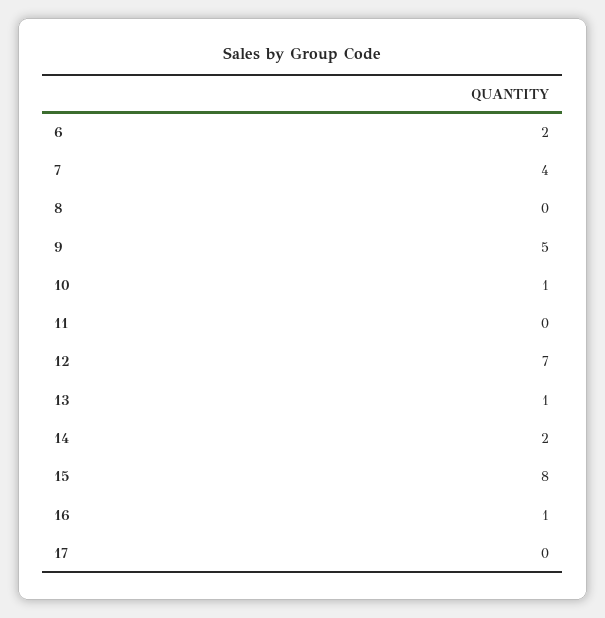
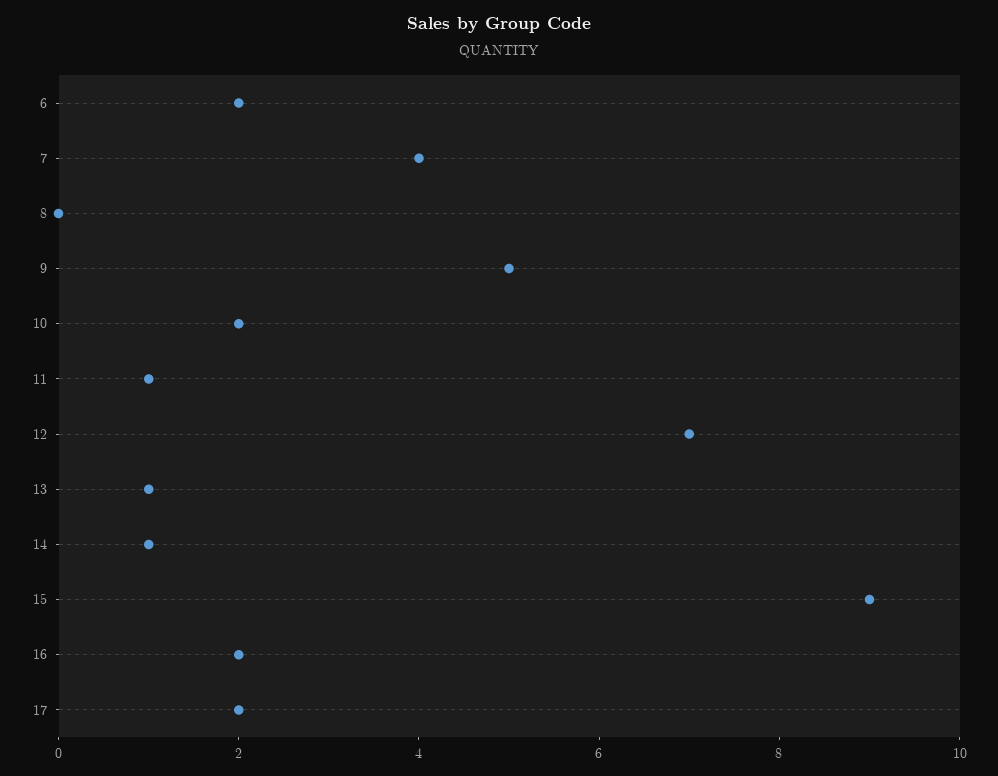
  {
    "6": 2,
    "7": 4,
    "8": 0,
    "9": 5,
-   "10": 1,
+   "10": 2,
-   "11": 0,
+   "11": 1,
    "12": 7,
    "13": 1,
-   "14": 2,
+   "14": 1,
-   "15": 8,
+   "15": 9,
-   "16": 1,
+   "16": 2,
-   "17": 0
+   "17": 2
  }

